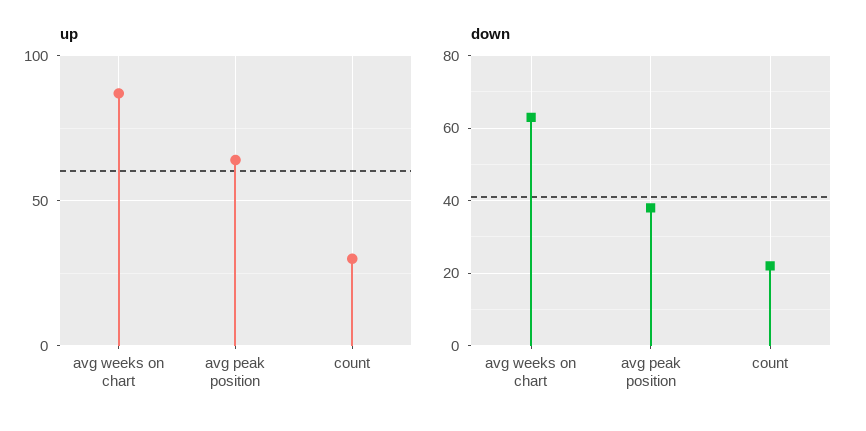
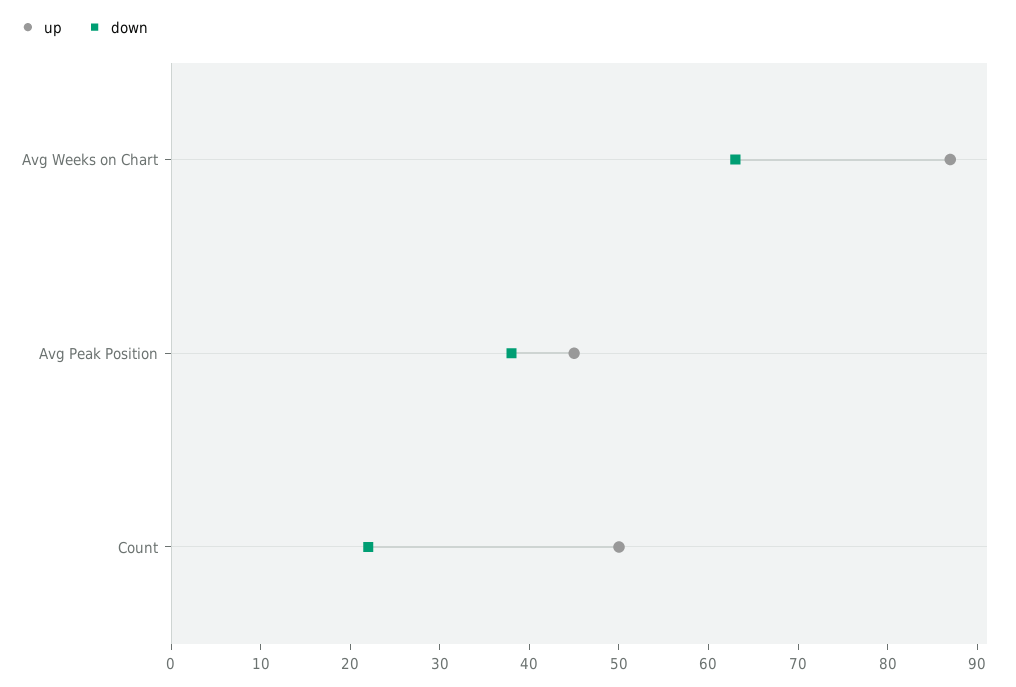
  {
    "up": {
      "avg weeks on chart": 87,
-     "avg peak position": 65,
+     "avg peak position": 45,
-     "count": 30
+     "count": 50
    },
    "down": {
      "avg weeks on chart": 63,
      "avg peak position": 38,
      "count": 22
    }
  }

